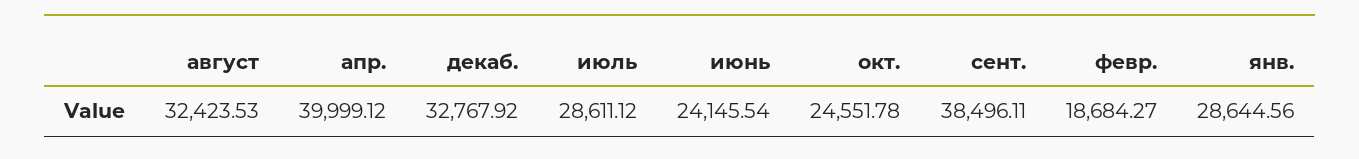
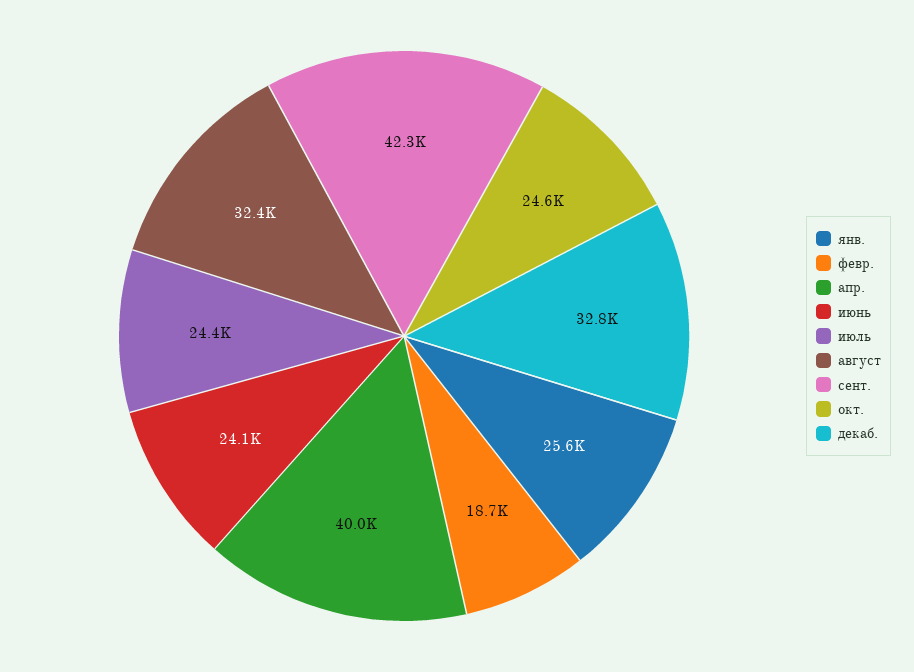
  {
    "август": 32423.53,
    "апр.": 39999.12,
    "декаб.": 32767.92,
-   "июль": 28611.12,
+   "июль": 24400,
    "июнь": 24145.54,
    "окт.": 24551.78,
-   "сент.": 38496.11,
+   "сент.": 42300,
    "февр.": 18684.27,
-   "янв.": 28644.56
+   "янв.": 25600
  }

